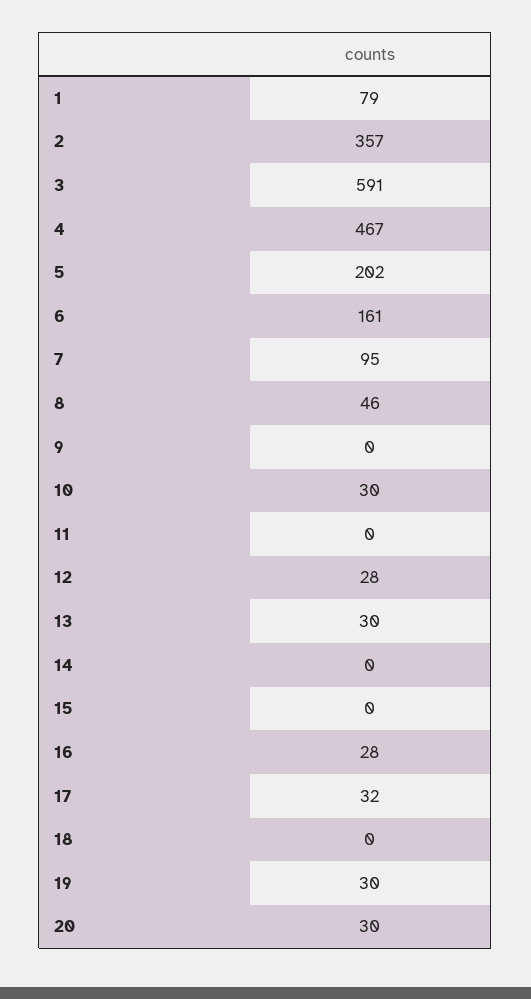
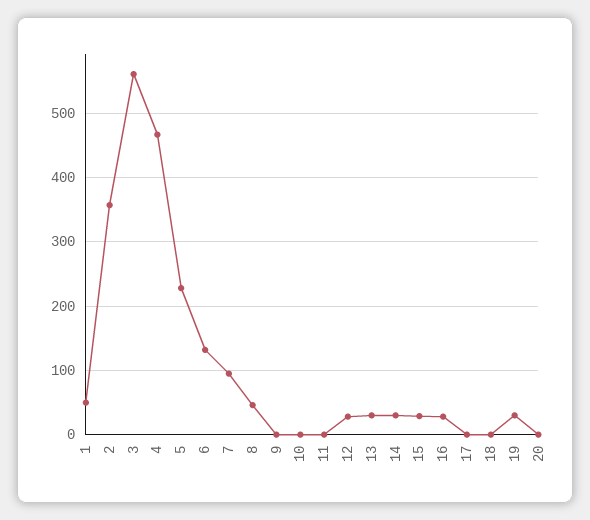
  {
-   "1": 79,
+   "1": 50,
    "2": 357,
-   "3": 591,
+   "3": 560,
    "4": 467,
-   "5": 202,
+   "5": 230,
-   "6": 161,
+   "6": 130,
    "7": 95,
    "8": 46,
    "9": 0,
-   "10": 30,
+   "10": 0,
    "11": 0,
    "12": 28,
    "13": 30,
-   "14": 0,
+   "14": 30,
-   "15": 0,
+   "15": 30,
    "16": 28,
-   "17": 32,
+   "17": 0,
    "18": 0,
    "19": 30,
-   "20": 30
+   "20": 0
  }

